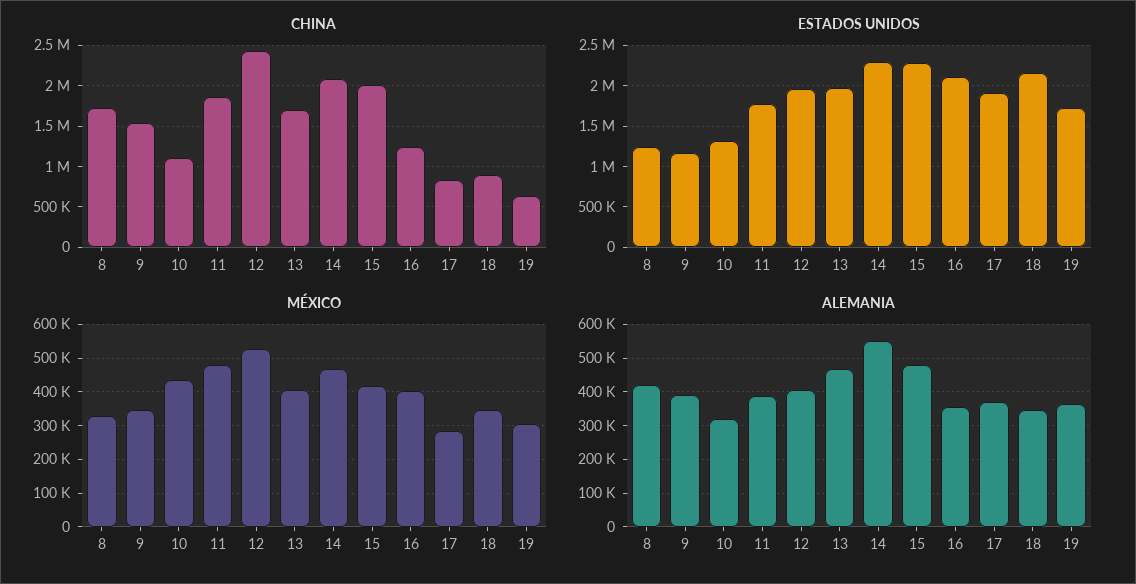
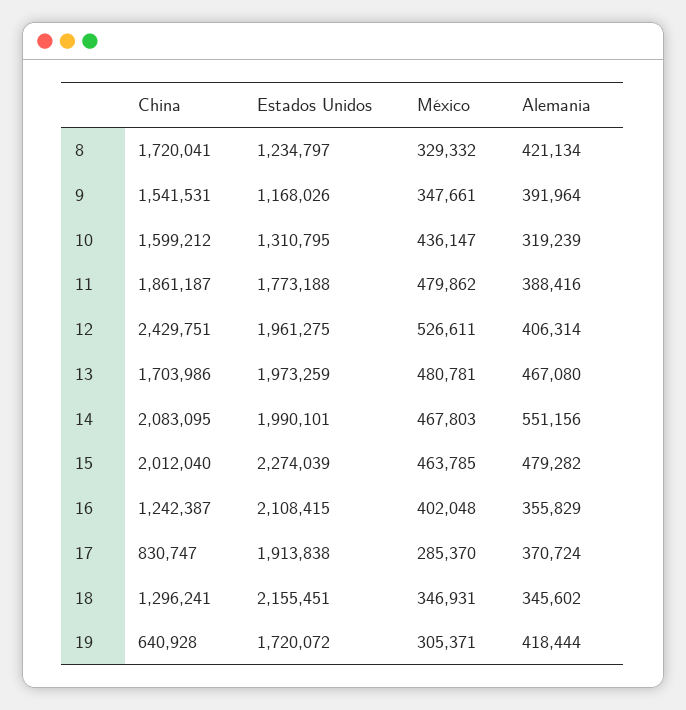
  {
    "CHINA": {
      "8": 1720041,
      "9": 1541531,
-     "10": 1100000,
+     "10": 1599212,
      "11": 1861187,
      "12": 2429751,
      "13": 1703986,
      "14": 2083095,
      "15": 2012040,
      "16": 1242387,
      "17": 830747,
-     "18": 900000,
+     "18": 1296241,
      "19": 640928
    },
    "ESTADOS UNIDOS": {
      "8": 1234797,
      "9": 1168026,
      "10": 1310795,
      "11": 1773188,
      "12": 1961275,
      "13": 1973259,
-     "14": 2300000,
+     "14": 1990101,
      "15": 2274039,
      "16": 2108415,
      "17": 1913838,
      "18": 2155451,
      "19": 1720072
    },
    "MÉXICO": {
      "8": 329332,
      "9": 347661,
      "10": 436147,
      "11": 479862,
      "12": 526611,
-     "13": 400000,
+     "13": 480781,
      "14": 467803,
-     "15": 420000,
+     "15": 463785,
      "16": 402048,
      "17": 285370,
      "18": 346931,
      "19": 305371
    },
    "ALEMANIA": {
      "8": 421134,
      "9": 391964,
      "10": 319239,
      "11": 388416,
      "12": 406314,
      "13": 467080,
      "14": 551156,
      "15": 479282,
      "16": 355829,
      "17": 370724,
      "18": 345602,
-     "19": 360000
+     "19": 418444
    }
  }

